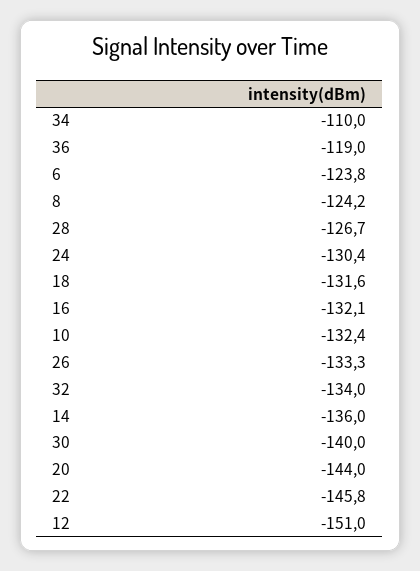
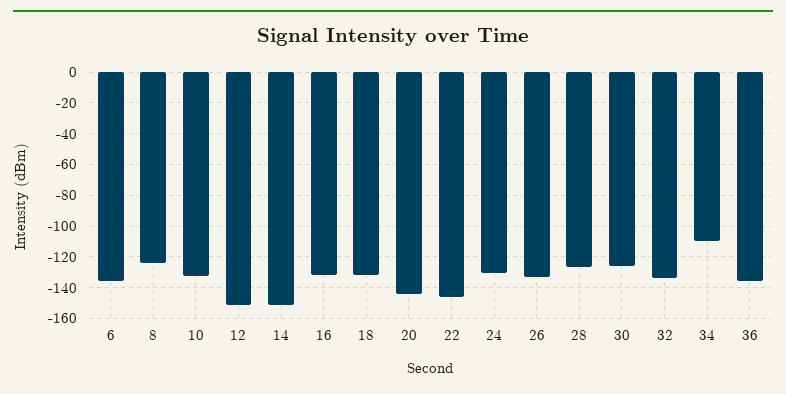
  {
    "34": -110,
-   "36": -119,
+   "36": -135,
-   "6": -123.8,
+   "6": -135,
    "8": -124.2,
    "28": -126.7,
    "24": -130.4,
    "18": -131.6,
    "16": -132.1,
    "10": -132.4,
    "26": -133.3,
    "32": -134,
-   "14": -136,
+   "14": -150,
-   "30": -140,
+   "30": -125,
    "20": -144,
    "22": -145.8,
    "12": -151
  }

